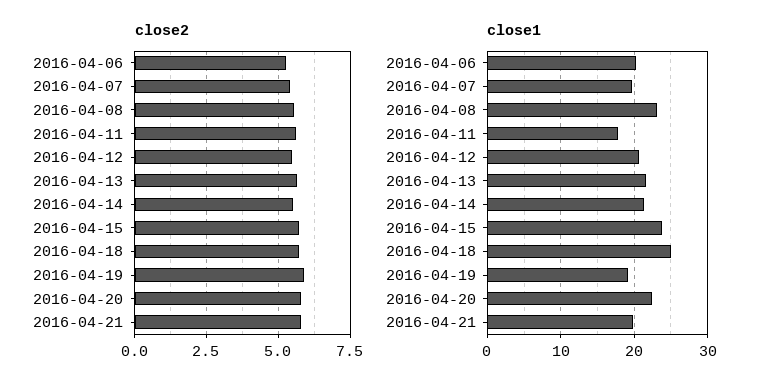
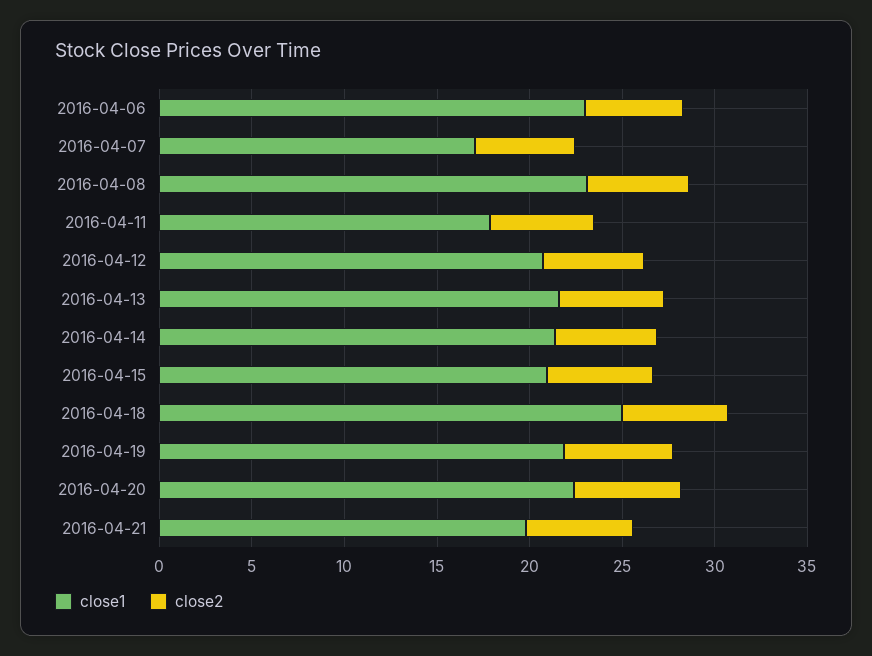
  {
    "close2": {
      "2016-04-06": 5.25,
      "2016-04-07": 5.5,
      "2016-04-08": 5.5,
      "2016-04-11": 5.5,
      "2016-04-12": 5.5,
      "2016-04-13": 5.75,
      "2016-04-14": 5.5,
      "2016-04-15": 5.75,
      "2016-04-18": 5.75,
      "2016-04-19": 6,
      "2016-04-20": 5.75,
      "2016-04-21": 5.75
    },
    "close1": {
-     "2016-04-06": 20,
+     "2016-04-06": 23,
-     "2016-04-07": 20,
+     "2016-04-07": 17,
      "2016-04-08": 23,
      "2016-04-11": 18,
      "2016-04-12": 21,
      "2016-04-13": 22,
      "2016-04-14": 21,
-     "2016-04-15": 24,
+     "2016-04-15": 21,
      "2016-04-18": 25,
-     "2016-04-19": 19,
+     "2016-04-19": 22,
      "2016-04-20": 22,
      "2016-04-21": 20
    }
  }

